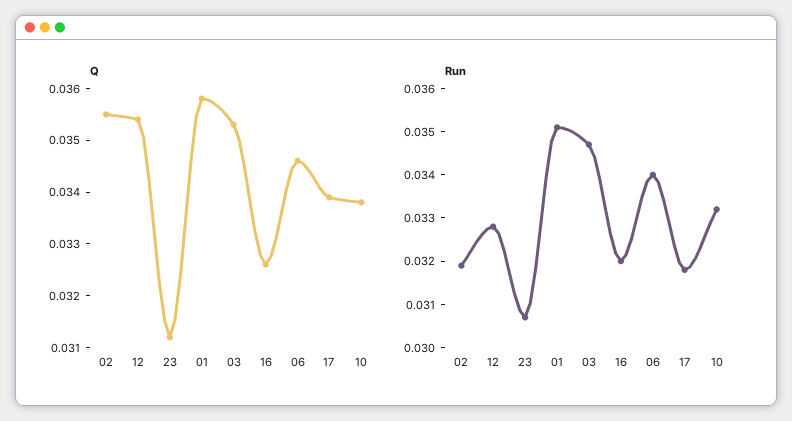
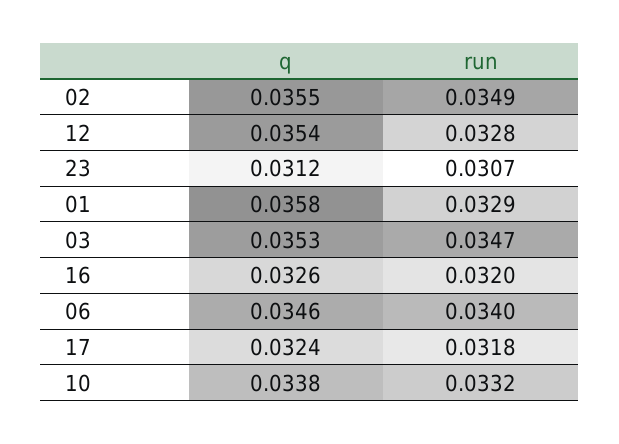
  {
    "Q": {
      "02": 0.0355,
      "12": 0.0354,
      "23": 0.0312,
      "01": 0.0358,
      "03": 0.0353,
      "16": 0.0326,
      "06": 0.0346,
-     "17": 0.034,
+     "17": 0.0324,
      "10": 0.0338
    },
    "Run": {
-     "02": 0.032,
+     "02": 0.0349,
      "12": 0.0328,
      "23": 0.0307,
-     "01": 0.035,
+     "01": 0.0329,
      "03": 0.0347,
      "16": 0.032,
      "06": 0.034,
      "17": 0.0318,
      "10": 0.0332
    }
  }

